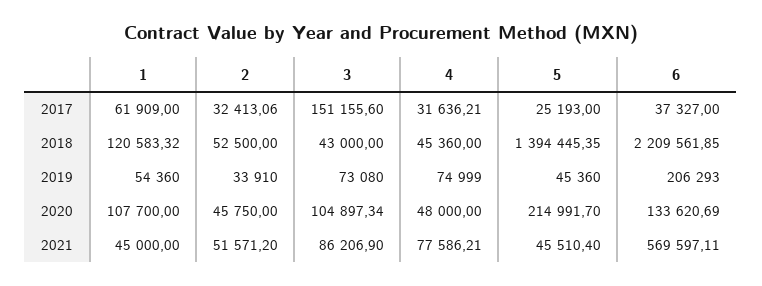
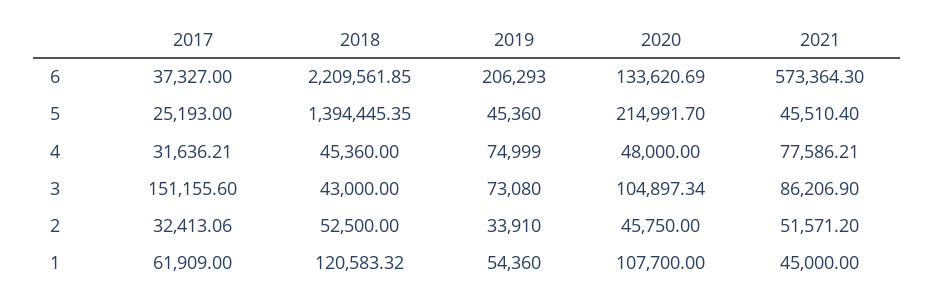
  {
    "1": {
      "2017": 61909,
      "2018": 120583.32,
      "2019": 54360,
      "2020": 107700,
      "2021": 45000
    },
    "2": {
      "2017": 32413.06,
      "2018": 52500,
      "2019": 33910,
      "2020": 45750,
      "2021": 51571.2
    },
    "3": {
      "2017": 151155.6,
      "2018": 43000,
      "2019": 73080,
      "2020": 104897.34,
      "2021": 86206.9
    },
    "4": {
      "2017": 31636.21,
      "2018": 45360,
      "2019": 74999,
      "2020": 48000,
      "2021": 77586.21
    },
    "5": {
      "2017": 25193,
      "2018": 1394445.35,
      "2019": 45360,
      "2020": 214991.7,
      "2021": 45510.4
    },
    "6": {
      "2017": 37327,
      "2018": 2209561.85,
      "2019": 206293,
      "2020": 133620.69,
-     "2021": 569597.11
+     "2021": 573364.3
    }
  }

